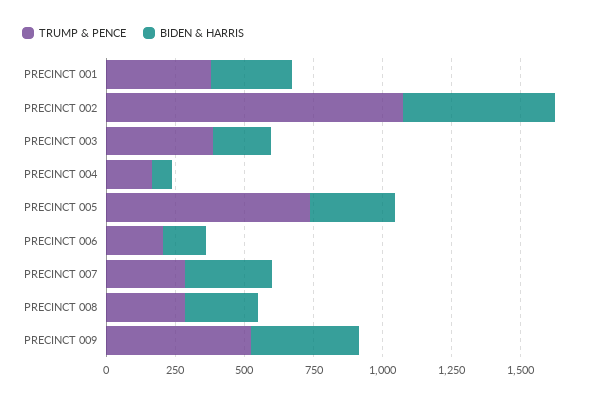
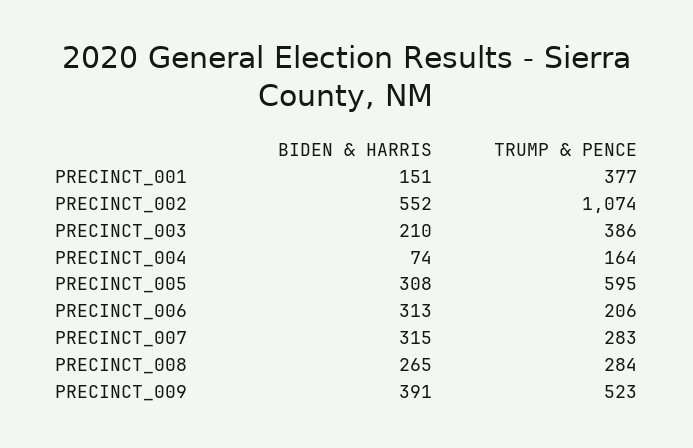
  {
    "TRUMP & PENCE": {
      "PRECINCT 001": 377,
      "PRECINCT 002": 1074,
      "PRECINCT 003": 386,
      "PRECINCT 004": 164,
-     "PRECINCT 005": 750,
+     "PRECINCT 005": 595,
      "PRECINCT 006": 206,
      "PRECINCT 007": 283,
      "PRECINCT 008": 284,
      "PRECINCT 009": 523
    },
    "BIDEN & HARRIS": {
-     "PRECINCT 001": 300,
+     "PRECINCT 001": 151,
      "PRECINCT 002": 552,
      "PRECINCT 003": 210,
      "PRECINCT 004": 74,
      "PRECINCT 005": 308,
-     "PRECINCT 006": 150,
+     "PRECINCT 006": 313,
      "PRECINCT 007": 315,
      "PRECINCT 008": 265,
      "PRECINCT 009": 391
    }
  }

